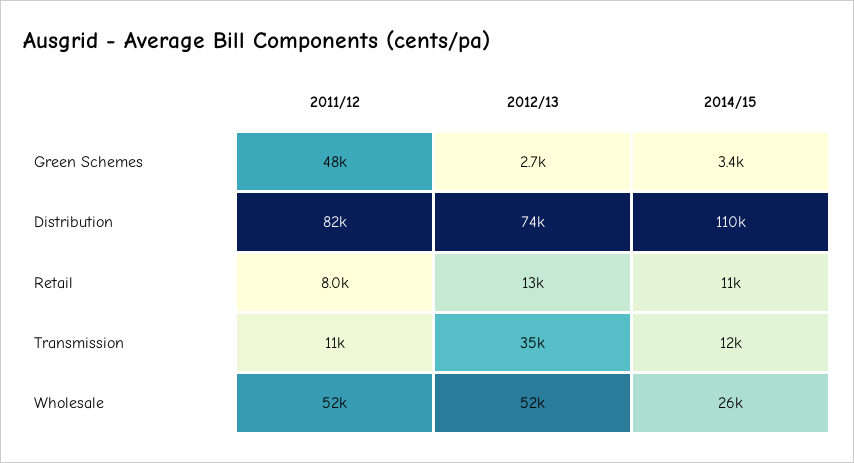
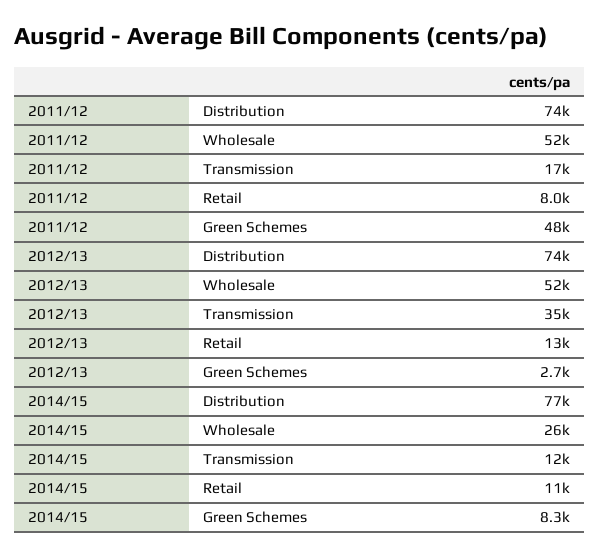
  {
    "2011/12": {
      "Green Schemes": 48000,
-     "Distribution": 82000,
+     "Distribution": 74000,
      "Retail": 8000,
-     "Transmission": 11000,
+     "Transmission": 17000,
      "Wholesale": 52000
    },
    "2012/13": {
      "Green Schemes": 2700,
      "Distribution": 74000,
      "Retail": 13000,
      "Transmission": 35000,
      "Wholesale": 52000
    },
    "2014/15": {
-     "Green Schemes": 3400,
+     "Green Schemes": 8300,
-     "Distribution": 110000,
+     "Distribution": 77000,
      "Retail": 11000,
      "Transmission": 12000,
      "Wholesale": 26000
    }
  }

